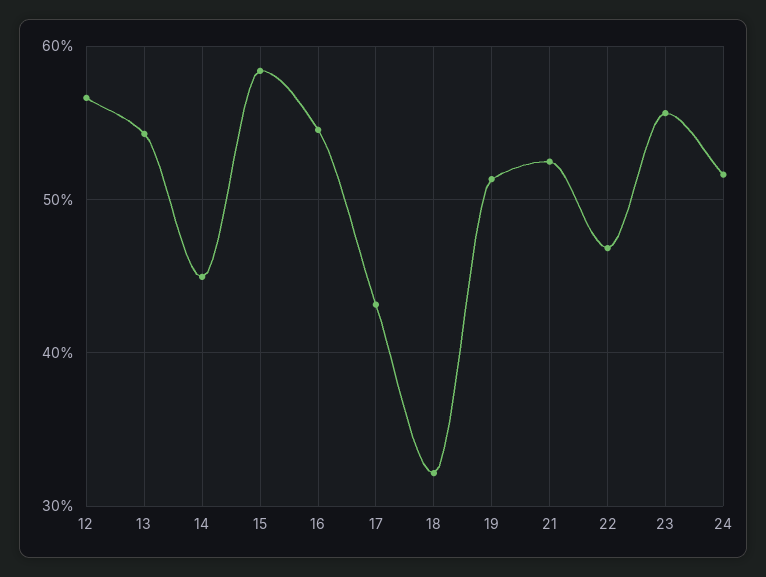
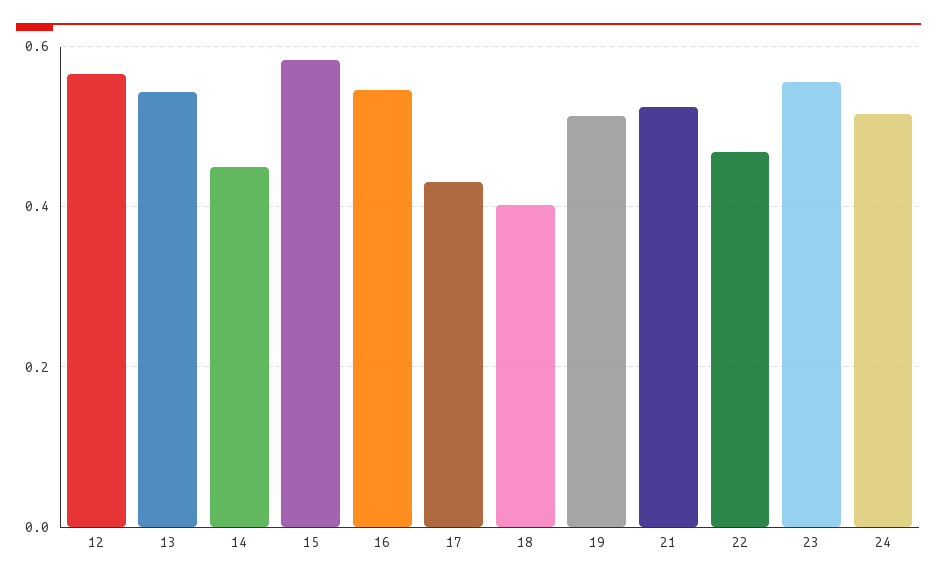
  {
    "12": 0.57,
    "13": 0.54,
    "14": 0.45,
    "15": 0.58,
    "16": 0.55,
    "17": 0.43,
-   "18": 0.32,
+   "18": 0.4,
    "19": 0.51,
    "21": 0.52,
    "22": 0.47,
    "23": 0.56,
    "24": 0.52
  }

